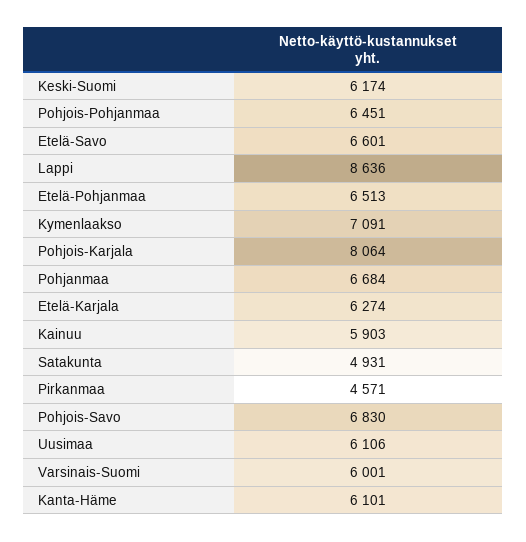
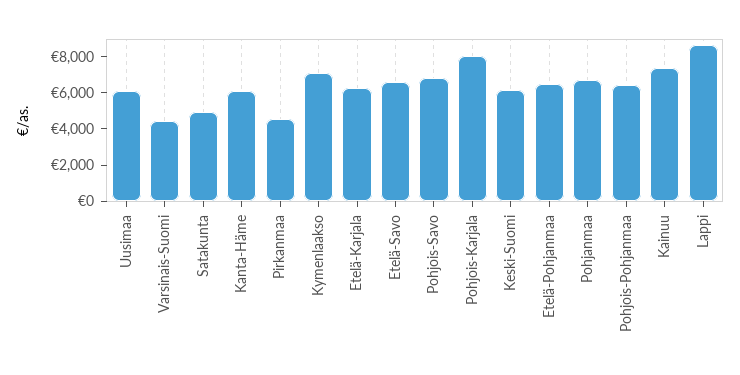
  {
    "Keski-Suomi": 6174,
    "Pohjois-Pohjanmaa": 6451,
    "Etelä-Savo": 6601,
    "Lappi": 8636,
    "Etelä-Pohjanmaa": 6513,
    "Kymenlaakso": 7091,
    "Pohjois-Karjala": 8064,
    "Pohjanmaa": 6684,
    "Etelä-Karjala": 6274,
-   "Kainuu": 5903,
+   "Kainuu": 7500,
    "Satakunta": 4931,
    "Pirkanmaa": 4571,
    "Pohjois-Savo": 6830,
    "Uusimaa": 6106,
-   "Varsinais-Suomi": 6001,
+   "Varsinais-Suomi": 4500,
    "Kanta-Häme": 6101
  }

